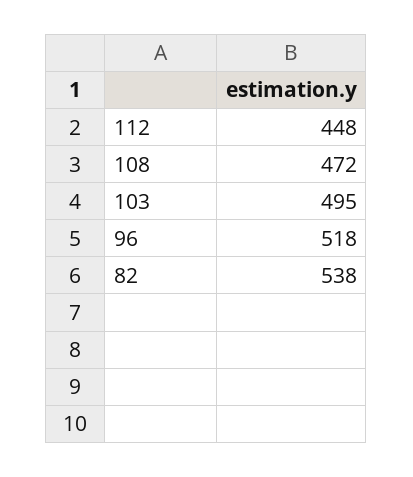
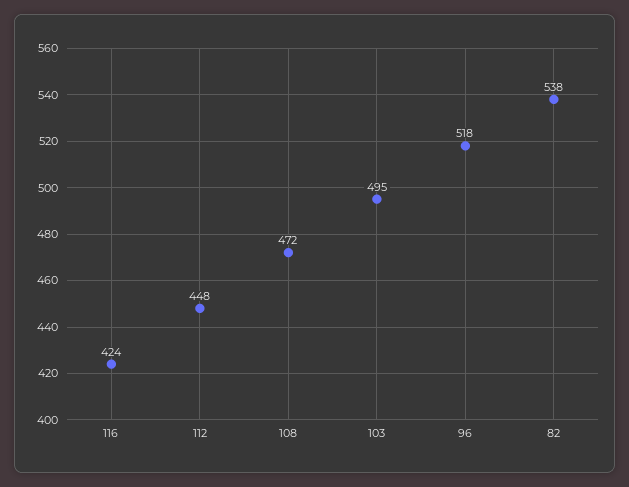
  {
    "112": 448,
    "108": 472,
    "103": 495,
    "96": 518,
-   "82": 538
+   "82": 538,
+   "116": 424
  }

